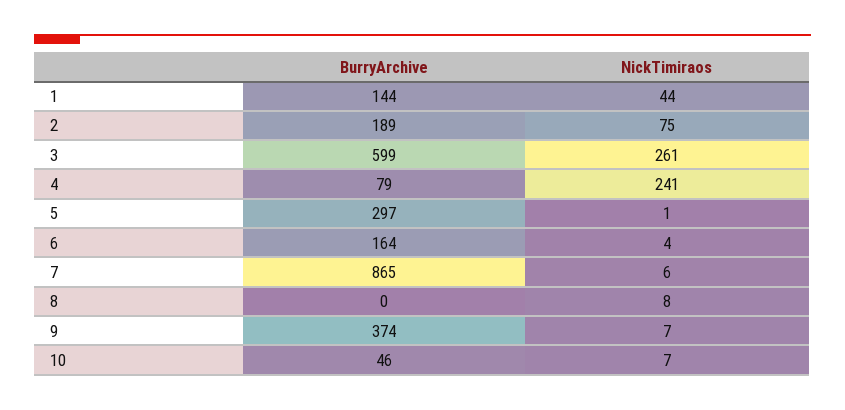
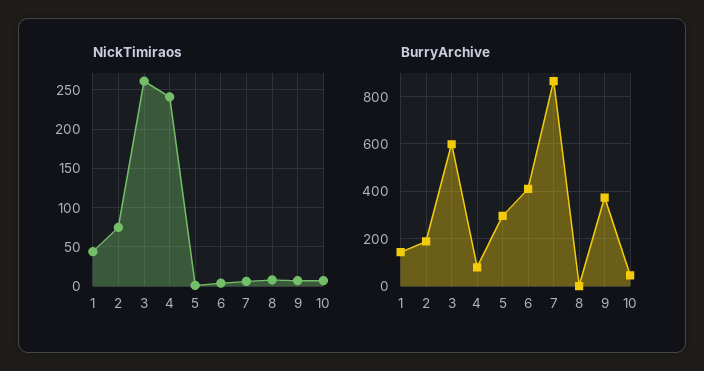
  {
    "BurryArchive": {
      "1": 144,
      "2": 189,
      "3": 599,
      "4": 79,
      "5": 297,
-     "6": 164,
+     "6": 400,
      "7": 865,
      "8": 0,
      "9": 374,
      "10": 46
    },
    "NickTimiraos": {
      "1": 44,
      "2": 75,
      "3": 261,
      "4": 241,
      "5": 1,
      "6": 4,
      "7": 6,
      "8": 8,
      "9": 7,
      "10": 7
    }
  }

